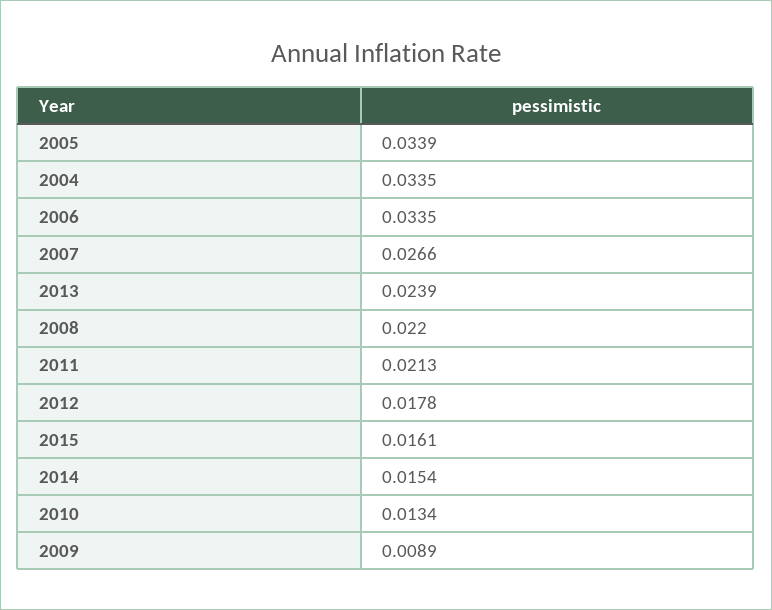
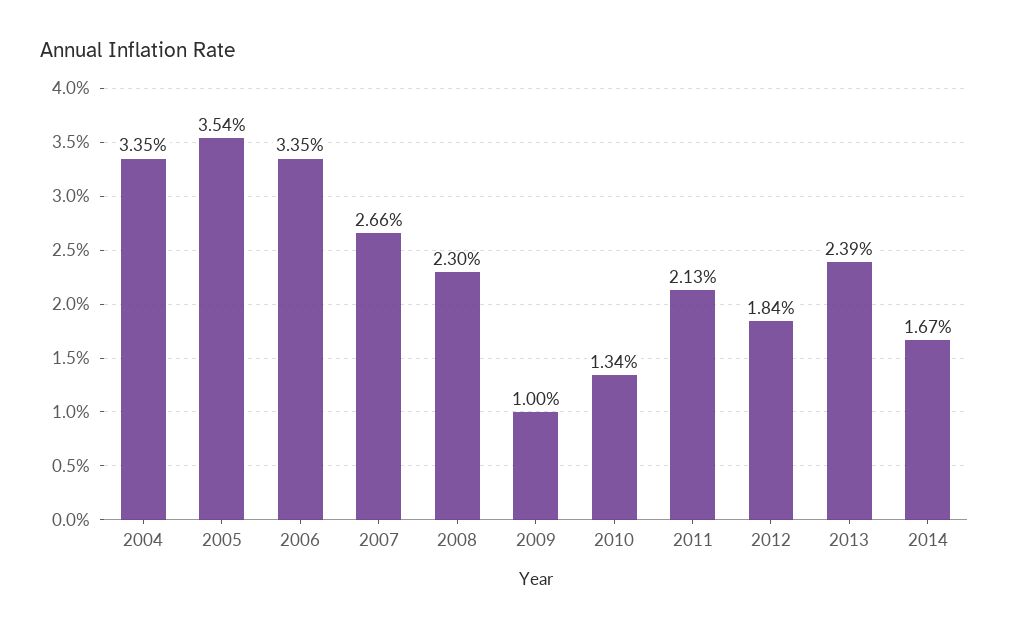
  {
-   "2005": 0.0339,
+   "2005": 0.0354,
    "2004": 0.0335,
    "2006": 0.0335,
    "2007": 0.0266,
    "2013": 0.0239,
-   "2008": 0.022,
+   "2008": 0.023,
    "2011": 0.0213,
-   "2012": 0.0178,
+   "2012": 0.0184,
-   "2015": 0.0161,
-   "2014": 0.0154,
+   "2014": 0.0167,
    "2010": 0.0134,
-   "2009": 0.0089
+   "2009": 0.01
  }

